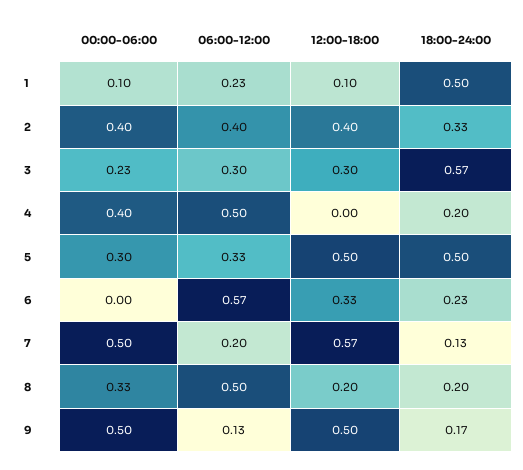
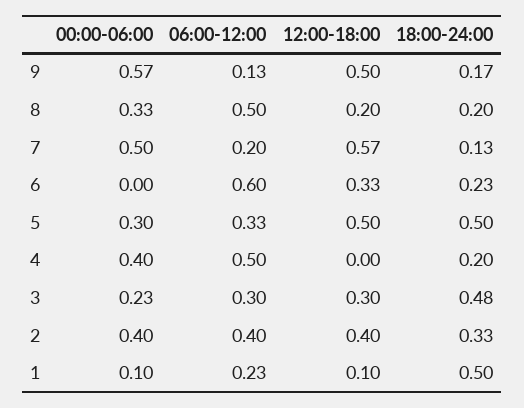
  {
    "00:00-06:00": {
      "1": 0.1,
      "2": 0.4,
      "3": 0.23,
      "4": 0.4,
      "5": 0.3,
      "6": 0,
      "7": 0.5,
      "8": 0.33,
-     "9": 0.5
+     "9": 0.57
    },
    "06:00-12:00": {
      "1": 0.23,
      "2": 0.4,
      "3": 0.3,
      "4": 0.5,
      "5": 0.33,
-     "6": 0.57,
+     "6": 0.6,
      "7": 0.2,
      "8": 0.5,
      "9": 0.13
    },
    "12:00-18:00": {
      "1": 0.1,
      "2": 0.4,
      "3": 0.3,
      "4": 0,
      "5": 0.5,
      "6": 0.33,
      "7": 0.57,
      "8": 0.2,
      "9": 0.5
    },
    "18:00-24:00": {
      "1": 0.5,
      "2": 0.33,
-     "3": 0.57,
+     "3": 0.48,
      "4": 0.2,
      "5": 0.5,
      "6": 0.23,
      "7": 0.13,
      "8": 0.2,
      "9": 0.17
    }
  }

